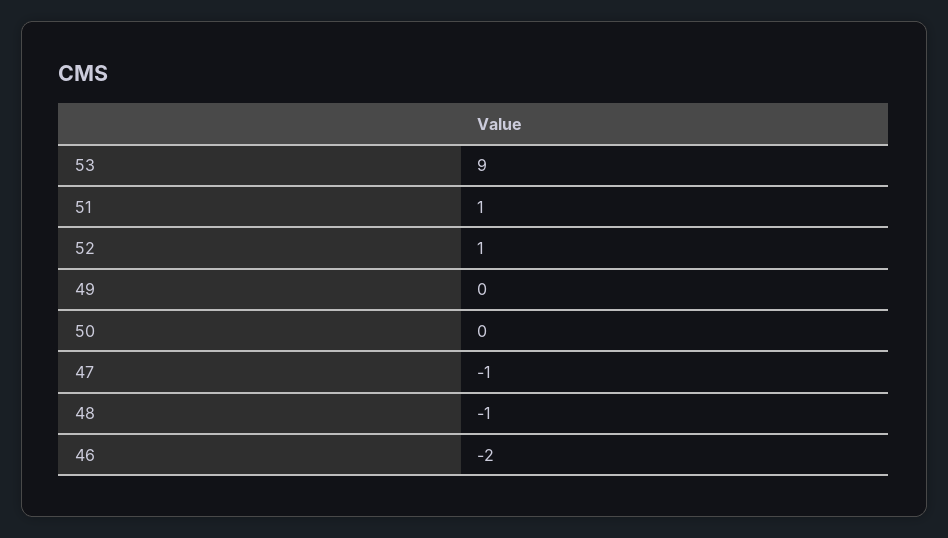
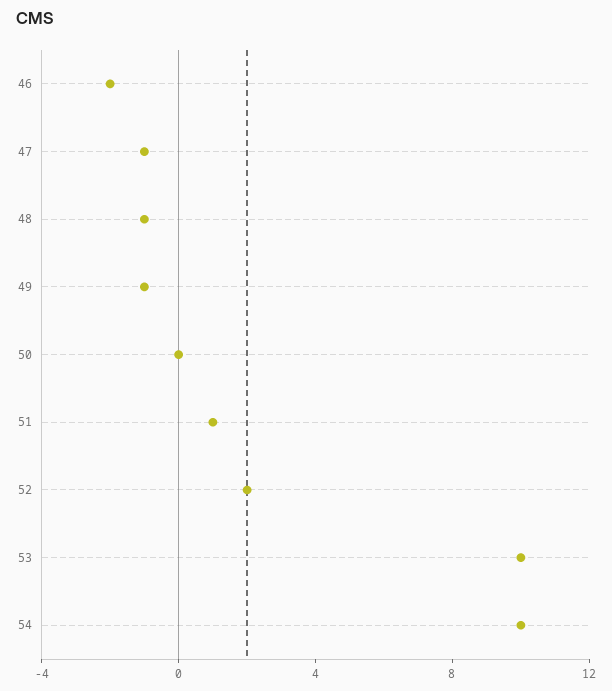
  {
-   "53": 9,
+   "53": 10,
    "51": 1,
-   "52": 1,
+   "52": 2,
-   "49": 0,
+   "49": -1,
    "50": 0,
    "47": -1,
    "48": -1,
-   "46": -2
+   "46": -2,
+   "54": 10
  }

